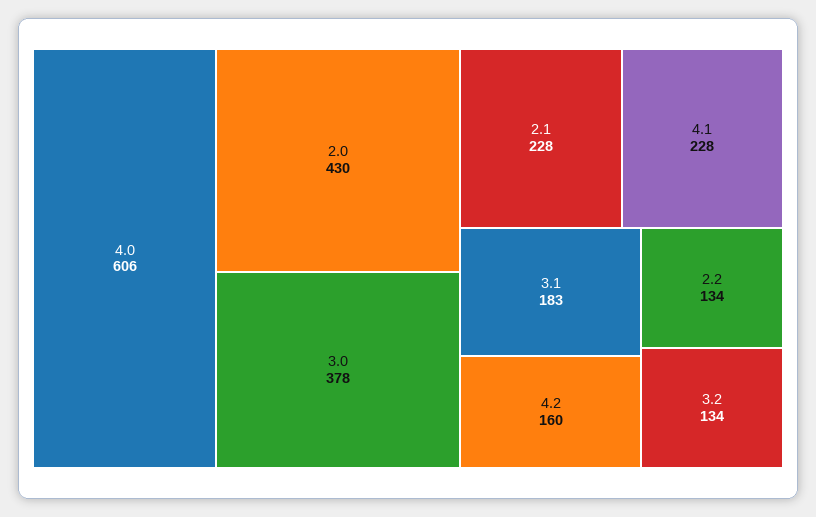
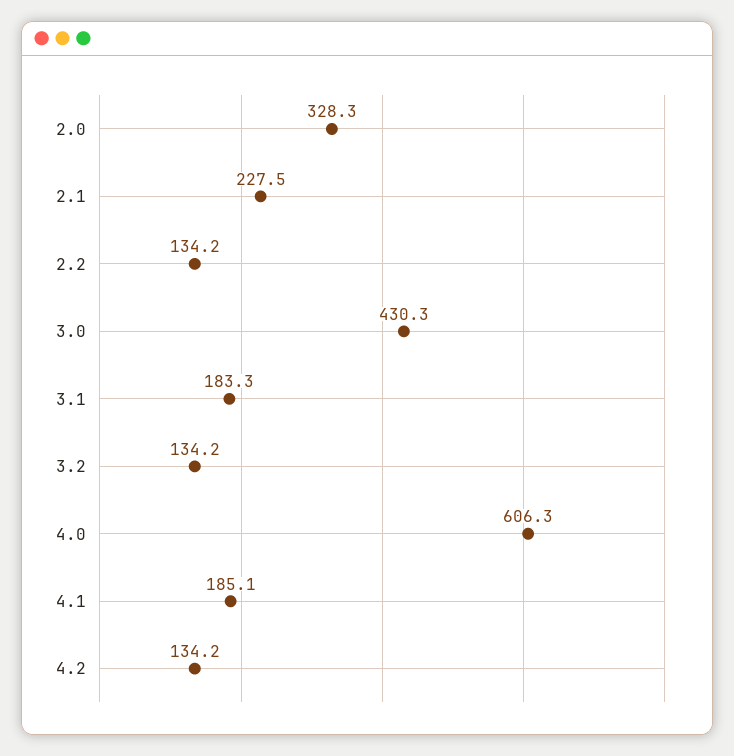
  {
    "4.0": 606.3,
-   "2.0": 430,
+   "2.0": 328.3,
-   "3.0": 378,
+   "3.0": 430.3,
    "2.1": 227.5,
-   "4.1": 228,
+   "4.1": 185.1,
    "3.1": 183.3,
-   "4.2": 160,
+   "4.2": 134.2,
    "2.2": 134.2,
    "3.2": 134.2
  }

